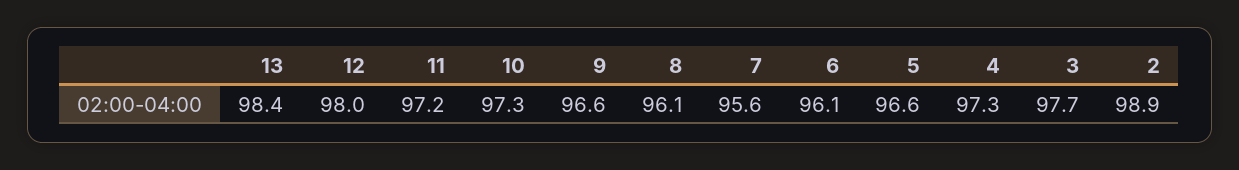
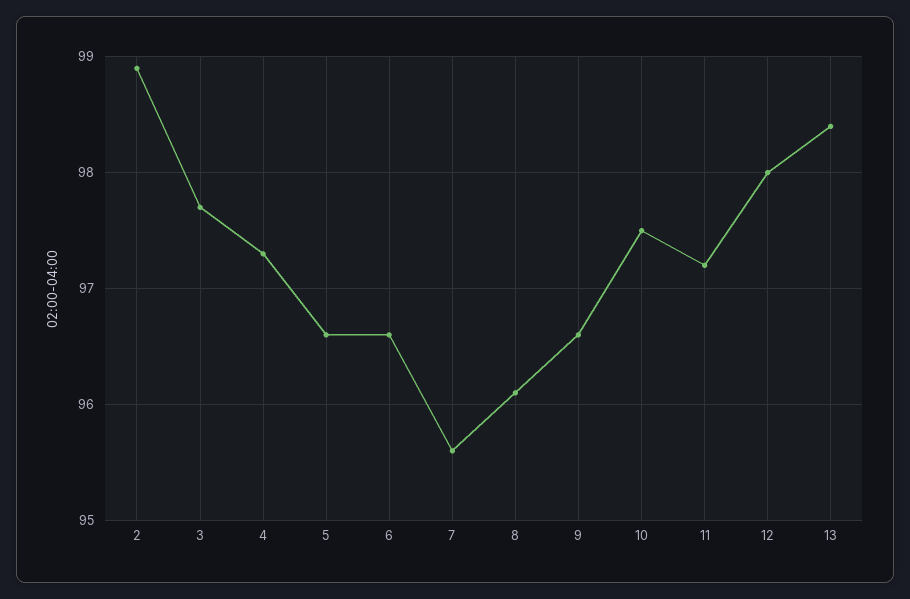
  {
    "13": 98.4,
    "12": 98,
    "11": 97.2,
-   "10": 97.3,
+   "10": 97.5,
    "9": 96.6,
    "8": 96.1,
    "7": 95.6,
-   "6": 96.1,
+   "6": 96.6,
    "5": 96.6,
    "4": 97.3,
    "3": 97.7,
    "2": 98.9
  }

